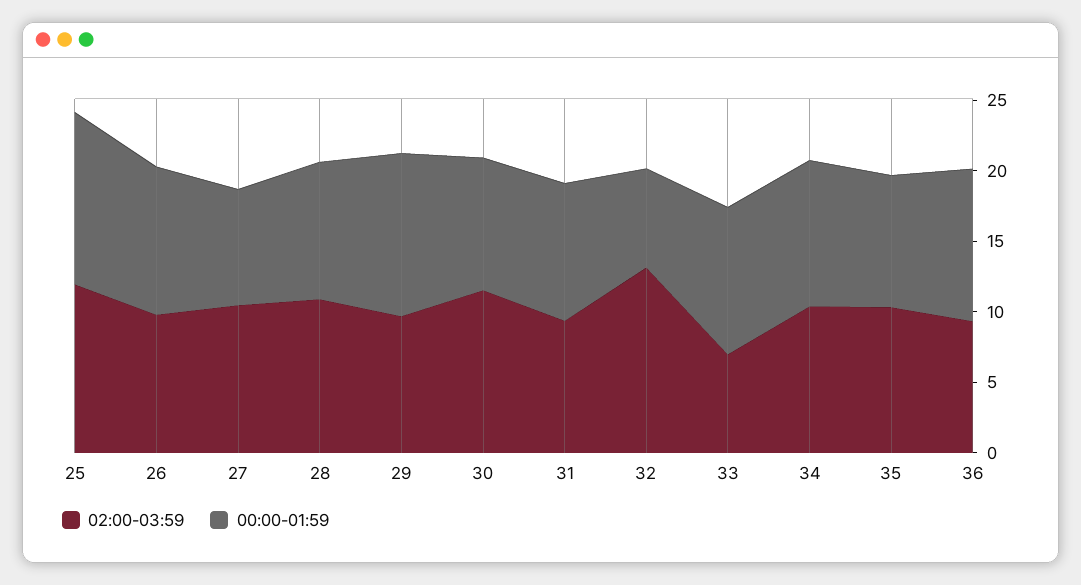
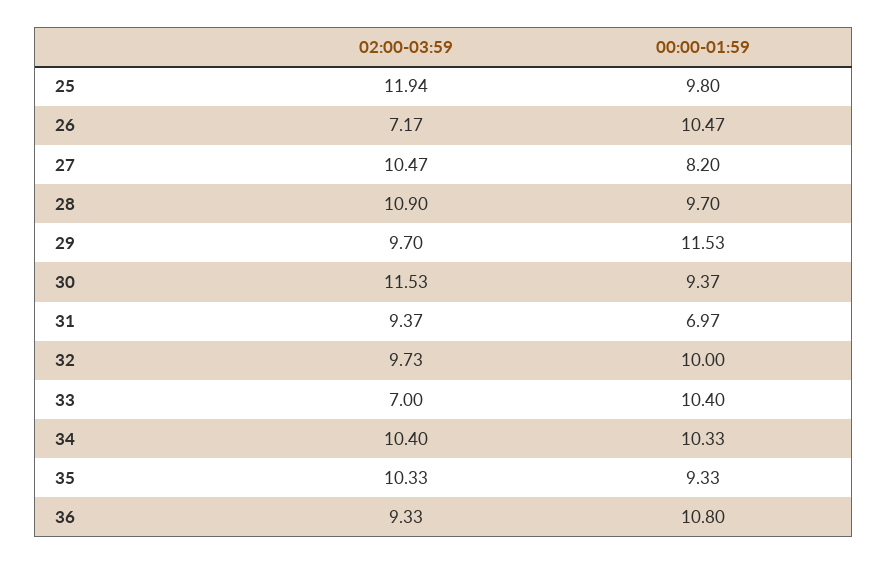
  {
    "02:00-03:59": {
      "25": 11.94,
-     "26": 10,
+     "26": 7.17,
      "27": 10.47,
      "28": 10.9,
      "29": 9.7,
      "30": 11.53,
      "31": 9.37,
-     "32": 13,
+     "32": 9.73,
      "33": 7,
      "34": 10.4,
      "35": 10.33,
      "36": 9.33
    },
    "00:00-01:59": {
-     "25": 12,
+     "25": 9.8,
      "26": 10.47,
      "27": 8.2,
      "28": 9.7,
      "29": 11.53,
      "30": 9.37,
-     "31": 10,
+     "31": 6.97,
-     "32": 7,
+     "32": 10,
      "33": 10.4,
      "34": 10.33,
      "35": 9.33,
      "36": 10.8
    }
  }

